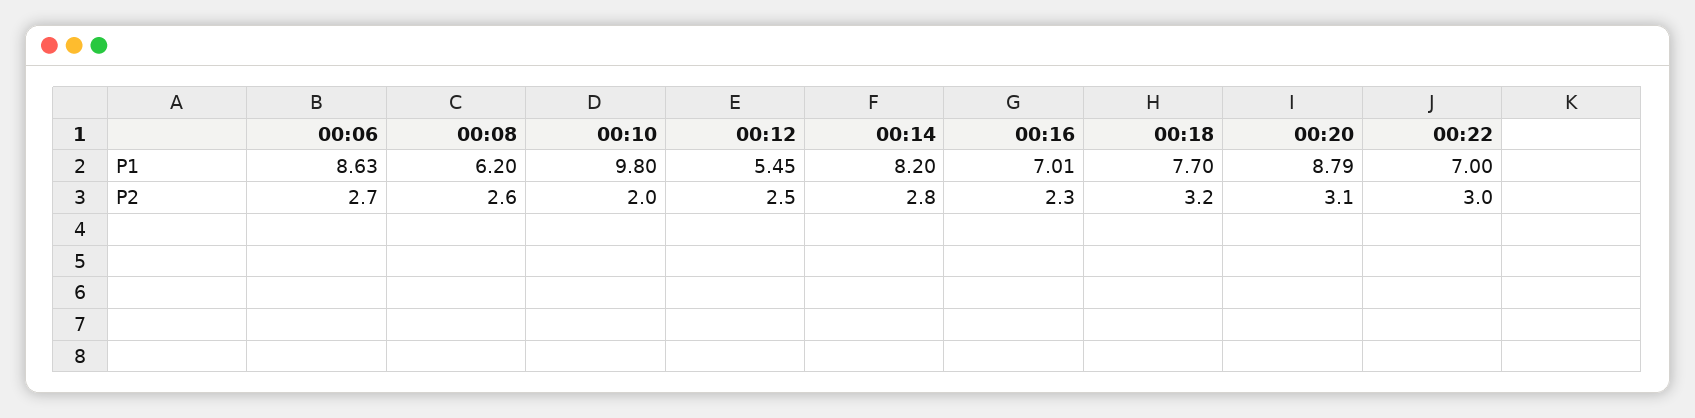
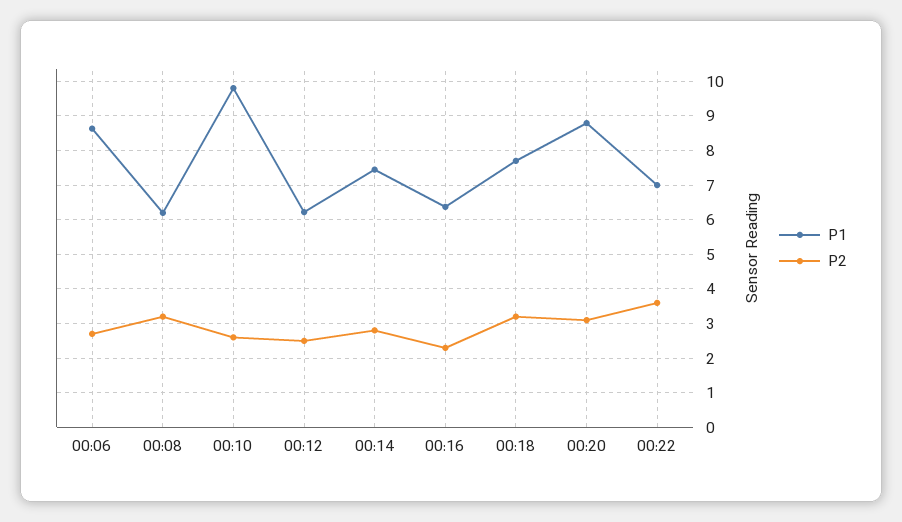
  {
    "P1": {
      "00:06": 8.63,
      "00:08": 6.2,
      "00:10": 9.8,
-     "00:12": 5.45,
+     "00:12": 6.2,
-     "00:14": 8.2,
+     "00:14": 7.4,
-     "00:16": 7.01,
+     "00:16": 6.4,
      "00:18": 7.7,
      "00:20": 8.79,
      "00:22": 7
    },
    "P2": {
      "00:06": 2.7,
-     "00:08": 2.6,
+     "00:08": 3.2,
-     "00:10": 2,
+     "00:10": 2.6,
      "00:12": 2.5,
      "00:14": 2.8,
      "00:16": 2.3,
      "00:18": 3.2,
      "00:20": 3.1,
-     "00:22": 3
+     "00:22": 3.6
    }
  }

